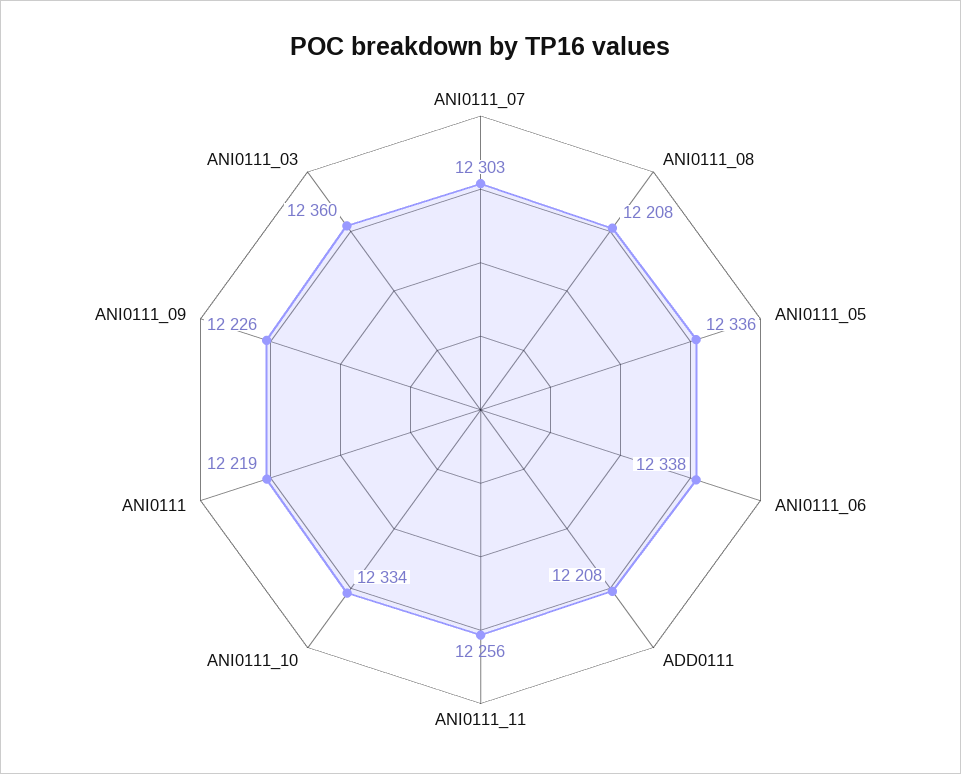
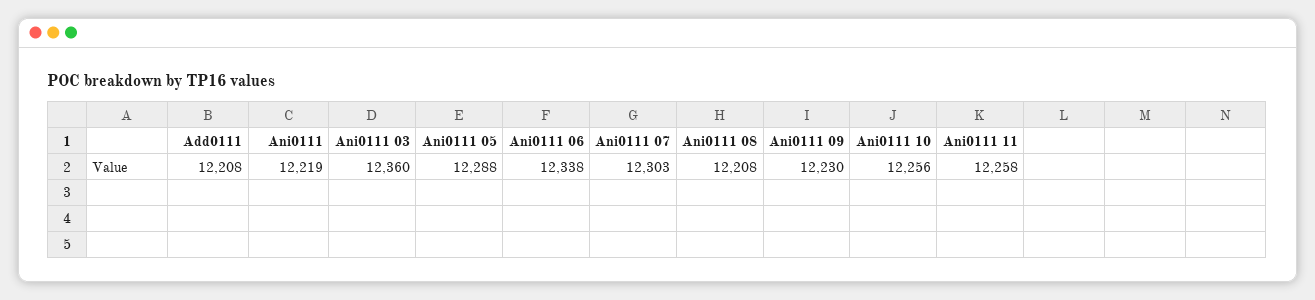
  {
    "ANI0111_07": 12303,
    "ANI0111_08": 12208,
-   "ANI0111_05": 12336,
+   "ANI0111_05": 12288,
    "ANI0111_06": 12338,
    "ADD0111": 12208,
-   "ANI0111_11": 12256,
+   "ANI0111_11": 12258,
-   "ANI0111_10": 12334,
+   "ANI0111_10": 12256,
    "ANI0111": 12219,
-   "ANI0111_09": 12226,
+   "ANI0111_09": 12230,
    "ANI0111_03": 12360
  }

